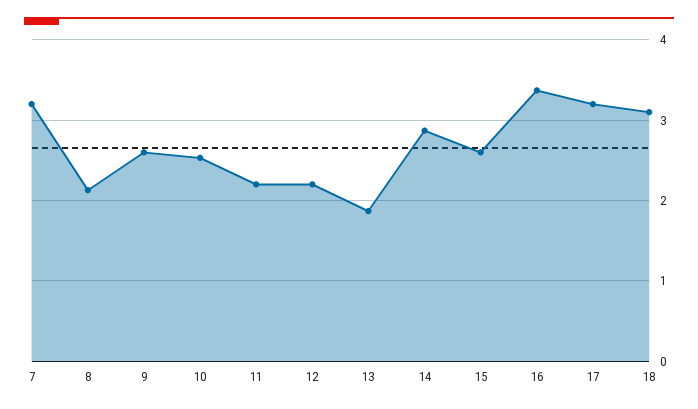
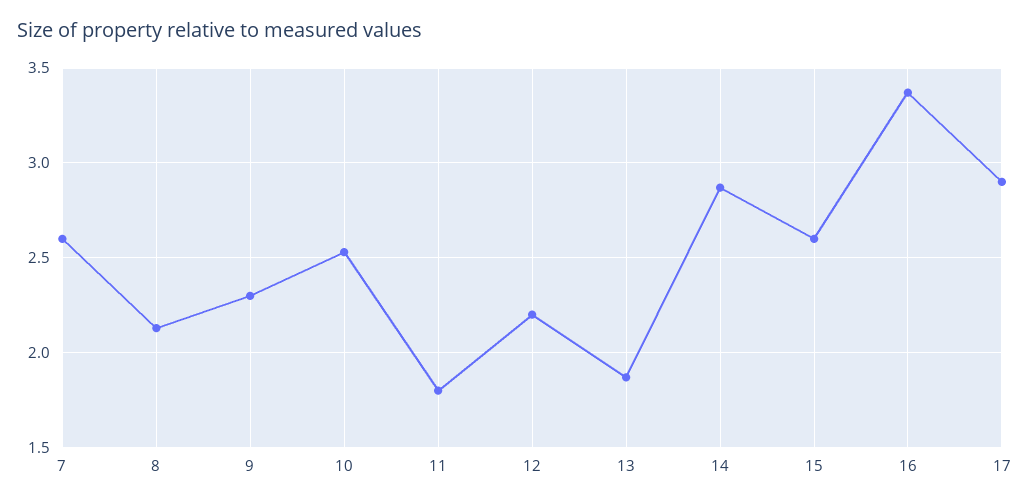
  {
-   "7": 3.2,
+   "7": 2.6,
    "8": 2.15,
-   "9": 2.6,
+   "9": 2.3,
    "10": 2.55,
-   "11": 2.2,
+   "11": 1.8,
    "12": 2.2,
    "13": 1.85,
    "14": 2.85,
    "15": 2.6,
    "16": 3.35,
-   "17": 3.2,
+   "17": 2.9
-   "18": 3.1
  }

